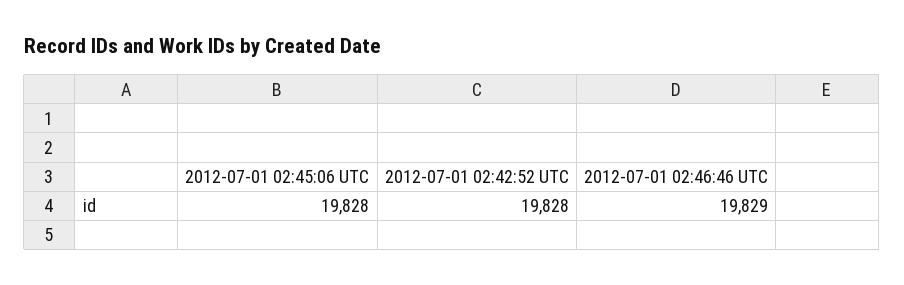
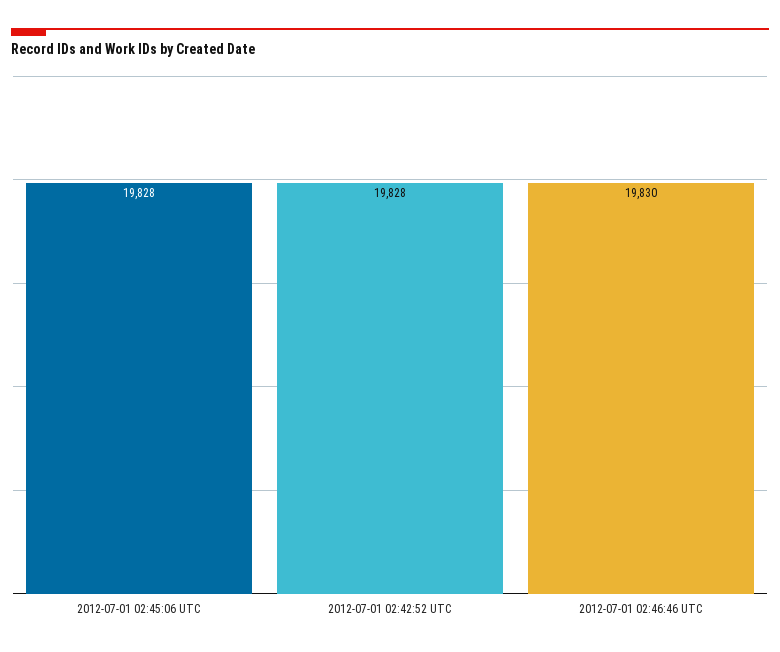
  {
    "2012-07-01 02:45:06 UTC": 19828,
    "2012-07-01 02:42:52 UTC": 19828,
-   "2012-07-01 02:46:46 UTC": 19829
+   "2012-07-01 02:46:46 UTC": 19830
  }

